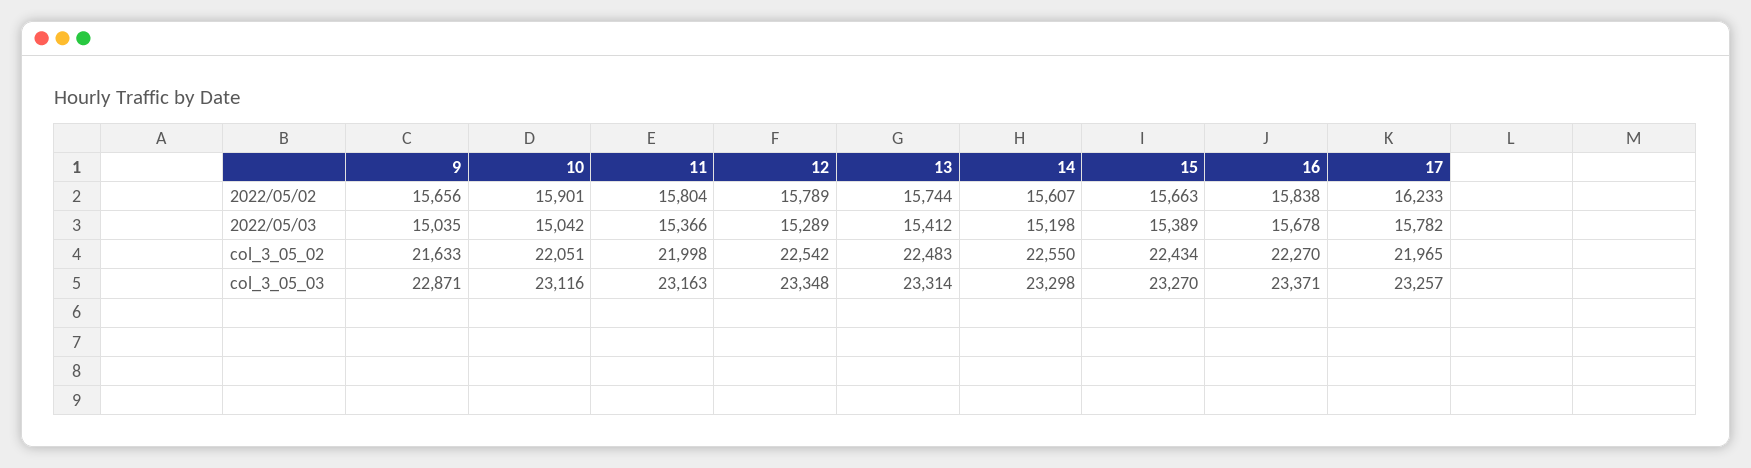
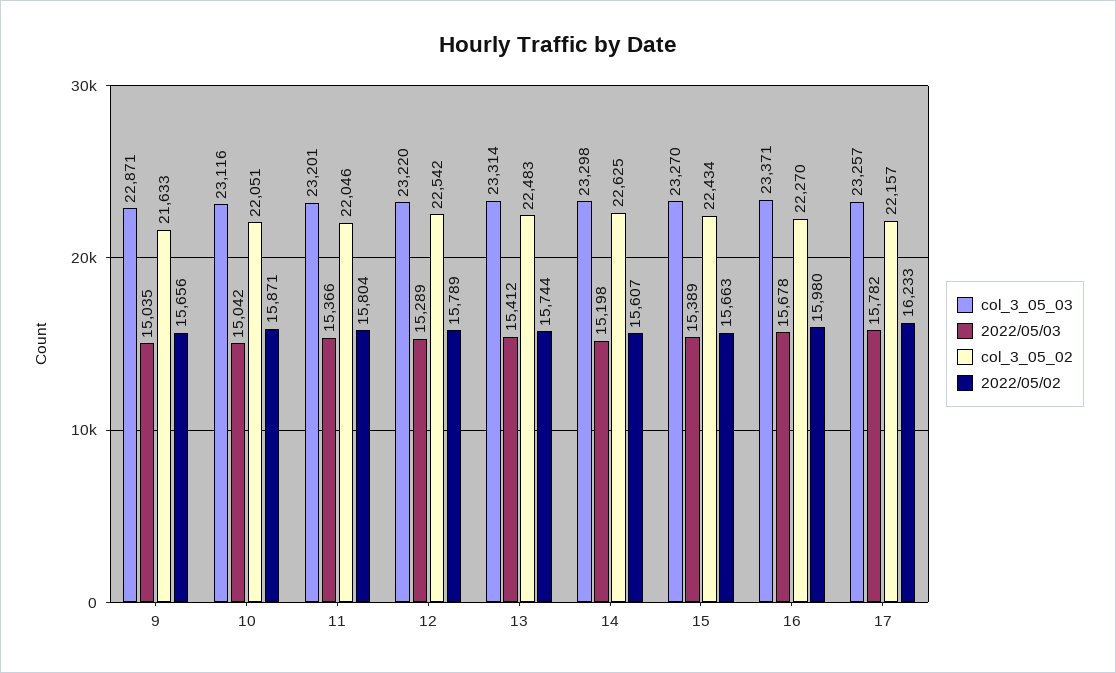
  {
    "2022/05/02": {
      "9": 15656,
-     "10": 15901,
+     "10": 15871,
      "11": 15804,
      "12": 15789,
      "13": 15744,
      "14": 15607,
      "15": 15663,
-     "16": 15838,
+     "16": 15980,
      "17": 16233
    },
    "2022/05/03": {
      "9": 15035,
      "10": 15042,
      "11": 15366,
      "12": 15289,
      "13": 15412,
      "14": 15198,
      "15": 15389,
      "16": 15678,
      "17": 15782
    },
    "col_3_05_02": {
      "9": 21633,
      "10": 22051,
-     "11": 21998,
+     "11": 22046,
      "12": 22542,
      "13": 22483,
-     "14": 22550,
+     "14": 22625,
      "15": 22434,
      "16": 22270,
-     "17": 21965
+     "17": 22157
    },
    "col_3_05_03": {
      "9": 22871,
      "10": 23116,
-     "11": 23163,
+     "11": 23201,
-     "12": 23348,
+     "12": 23220,
      "13": 23314,
      "14": 23298,
      "15": 23270,
      "16": 23371,
      "17": 23257
    }
  }

